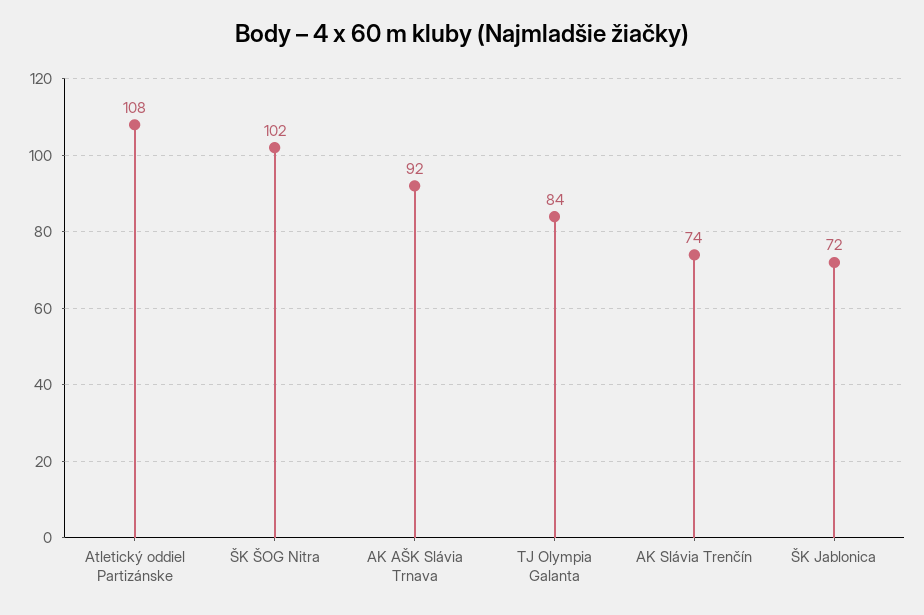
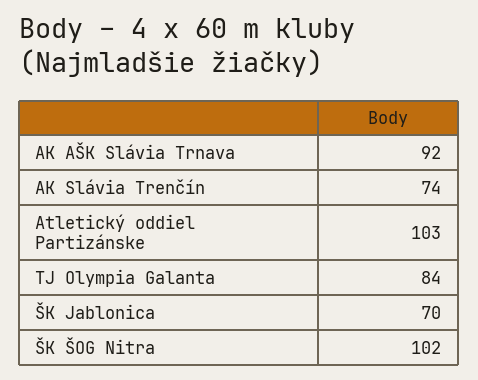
  {
-   "Atletický oddiel Partizánske": 108,
+   "Atletický oddiel Partizánske": 103,
    "ŠK ŠOG Nitra": 102,
    "AK AŠK Slávia Trnava": 92,
    "TJ Olympia Galanta": 84,
    "AK Slávia Trenčín": 74,
-   "ŠK Jablonica": 72
+   "ŠK Jablonica": 70
  }

